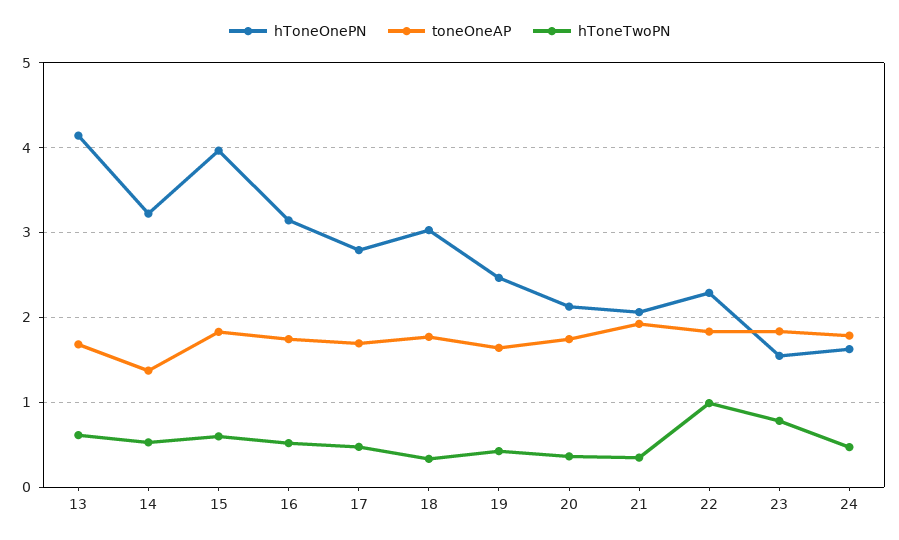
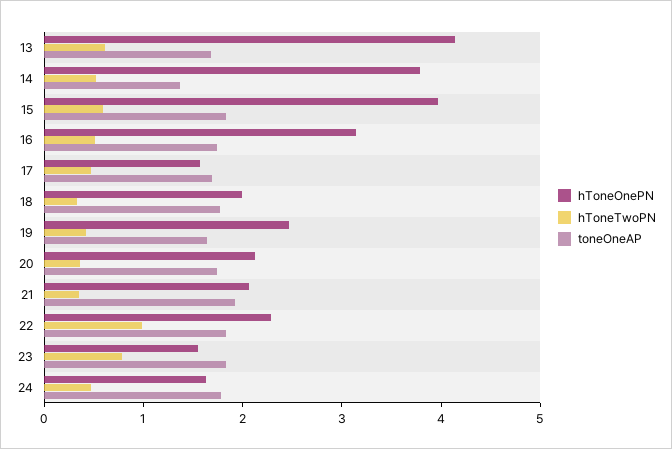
  {
    "hToneOnePN": {
      "13": 4.1,
-     "14": 3.2,
+     "14": 3.8,
      "15": 4,
      "16": 3.1,
-     "17": 2.8,
+     "17": 1.6,
-     "18": 3,
+     "18": 2,
      "19": 2.5,
      "20": 2.1,
      "21": 2.1,
      "22": 2.3,
      "23": 1.5,
      "24": 1.6
    },
    "toneOneAP": {
      "13": 1.7,
      "14": 1.4,
      "15": 1.8,
      "16": 1.7,
      "17": 1.7,
      "18": 1.8,
      "19": 1.6,
      "20": 1.7,
      "21": 1.9,
      "22": 1.8,
      "23": 1.8,
      "24": 1.8
    },
    "hToneTwoPN": {
      "13": 0.6,
      "14": 0.5,
      "15": 0.6,
      "16": 0.5,
      "17": 0.5,
      "18": 0.3,
      "19": 0.4,
      "20": 0.4,
      "21": 0.3,
      "22": 1,
      "23": 0.8,
      "24": 0.5
    }
  }

